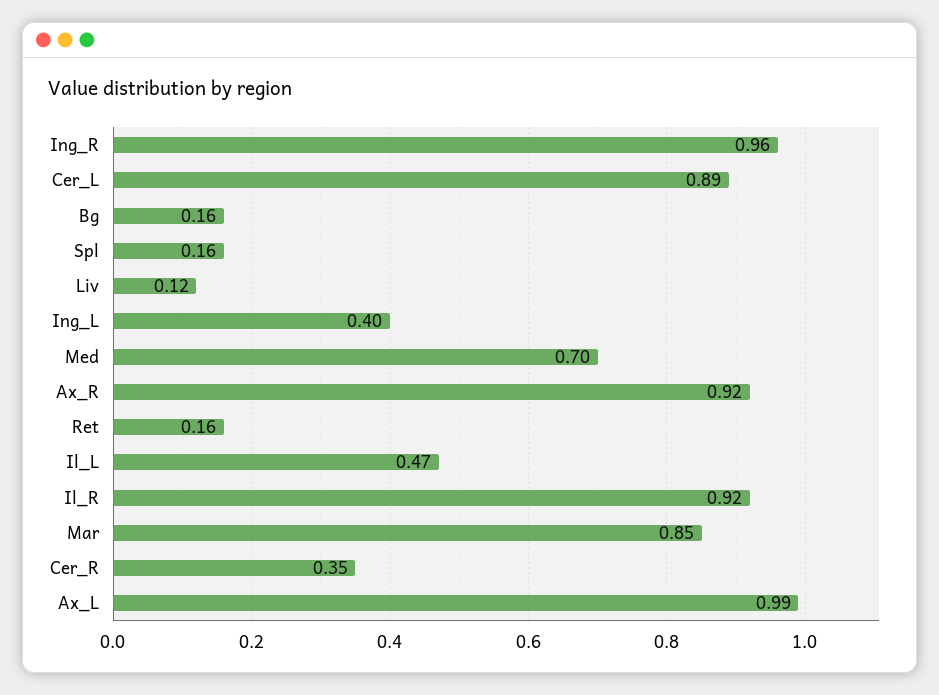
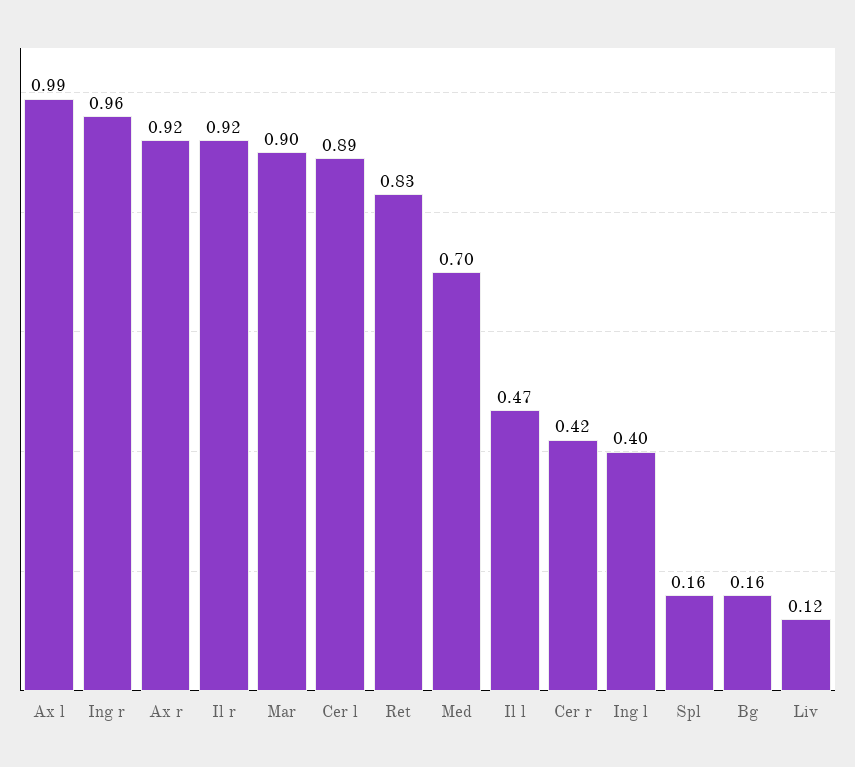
  {
    "Ing_R": 0.96,
    "Cer_L": 0.89,
    "Bg": 0.16,
    "Spl": 0.16,
    "Liv": 0.12,
    "Ing_L": 0.4,
    "Med": 0.7,
    "Ax_R": 0.92,
-   "Ret": 0.16,
+   "Ret": 0.83,
    "Il_L": 0.47,
    "Il_R": 0.92,
-   "Mar": 0.85,
+   "Mar": 0.9,
-   "Cer_R": 0.35,
+   "Cer_R": 0.42,
    "Ax_L": 0.99
  }

